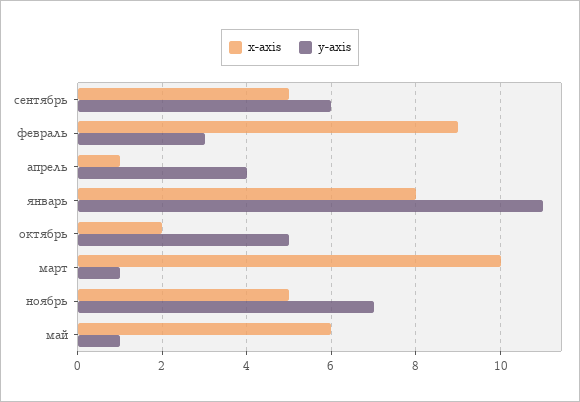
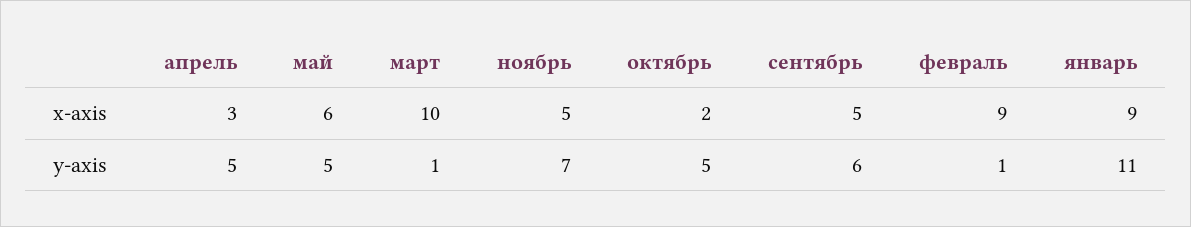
  {
    "x-axis": {
      "сентябрь": 5,
      "февраль": 9,
-     "апрель": 1,
+     "апрель": 3,
-     "январь": 8,
+     "январь": 9,
      "октябрь": 2,
      "март": 10,
      "ноябрь": 5,
      "май": 6
    },
    "y-axis": {
      "сентябрь": 6,
-     "февраль": 3,
+     "февраль": 1,
-     "апрель": 4,
+     "апрель": 5,
      "январь": 11,
      "октябрь": 5,
      "март": 1,
      "ноябрь": 7,
-     "май": 1
+     "май": 5
    }
  }

